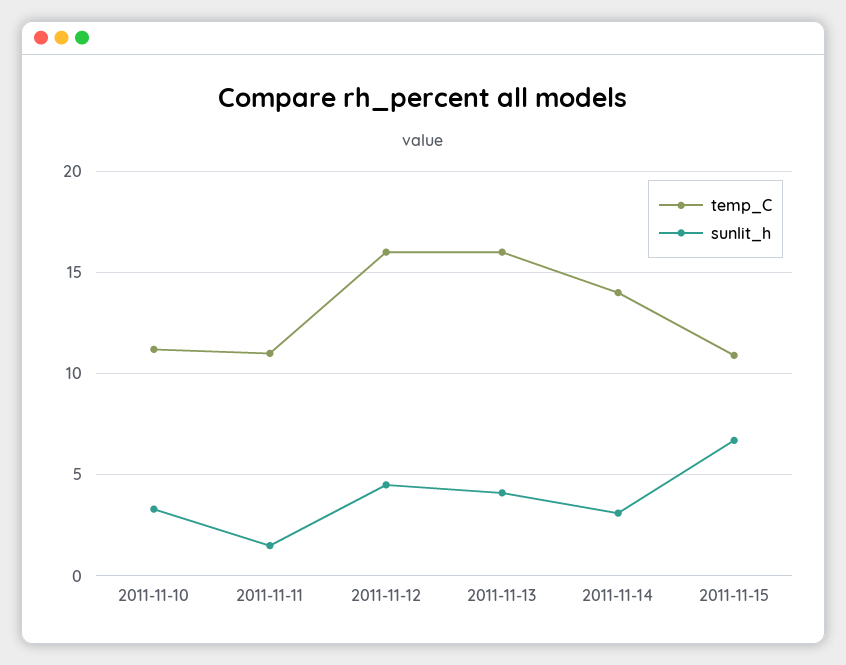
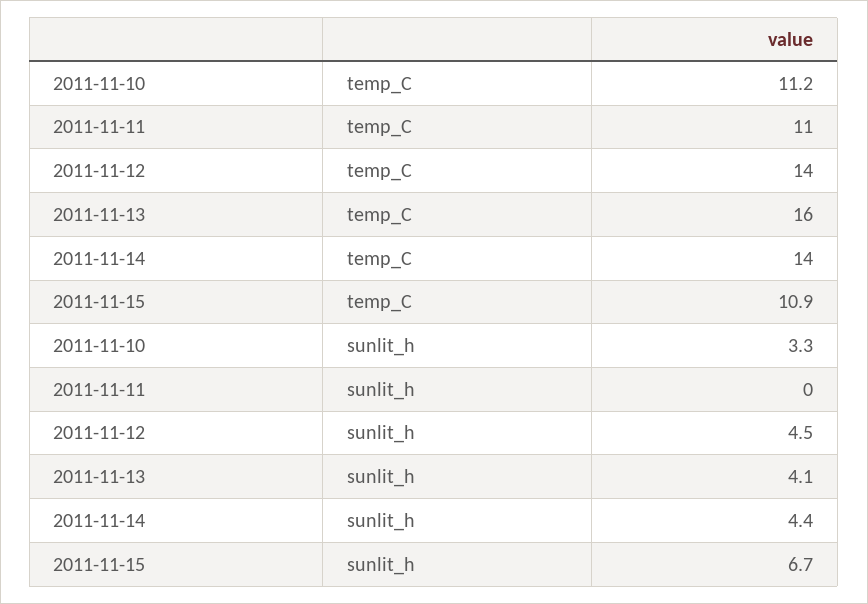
  {
    "temp_C": {
      "2011-11-10": 11.2,
      "2011-11-11": 11,
-     "2011-11-12": 16,
+     "2011-11-12": 14,
      "2011-11-13": 16,
      "2011-11-14": 14,
      "2011-11-15": 10.9
    },
    "sunlit_h": {
      "2011-11-10": 3.3,
-     "2011-11-11": 1.5,
+     "2011-11-11": 0,
      "2011-11-12": 4.5,
      "2011-11-13": 4.1,
-     "2011-11-14": 3,
+     "2011-11-14": 4.4,
      "2011-11-15": 6.7
    }
  }

